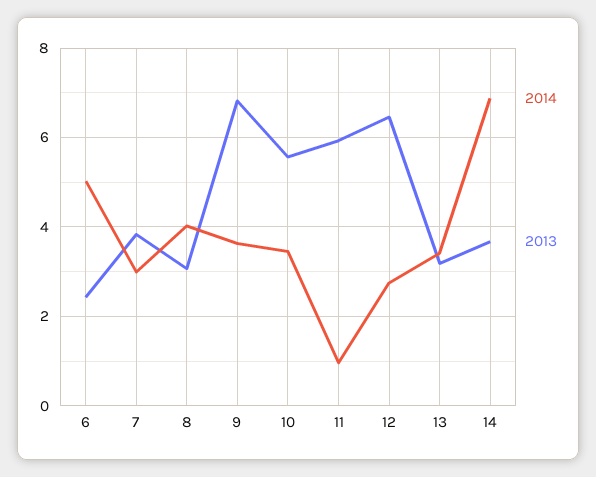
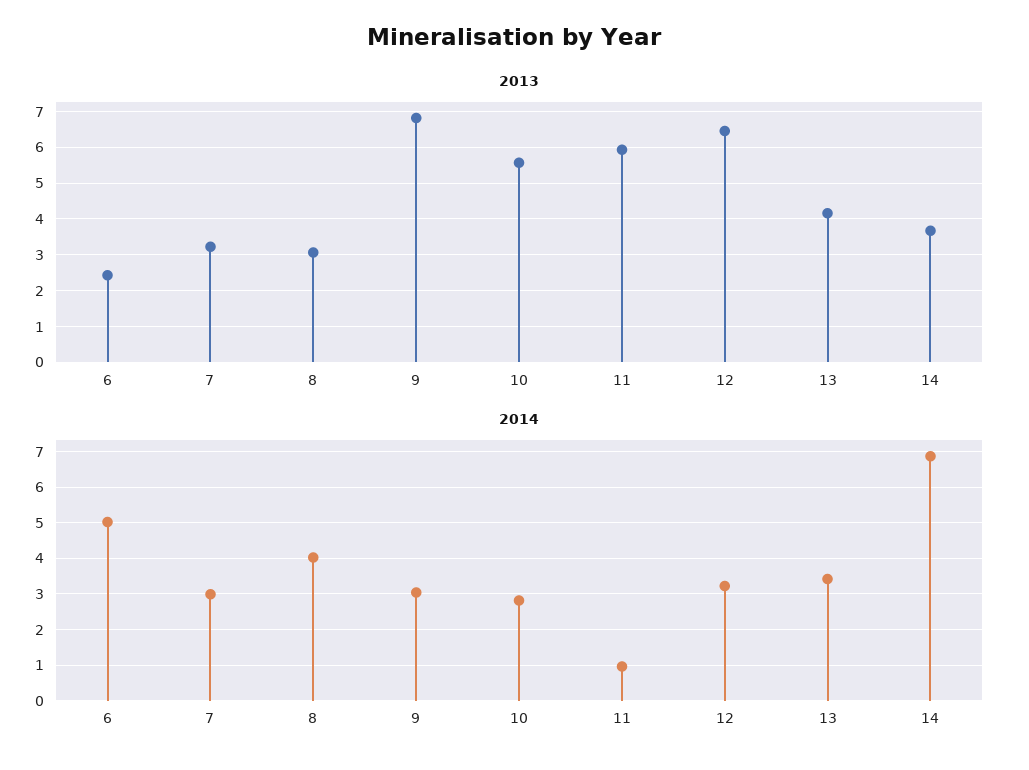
  {
    "2014": {
      "6": 5,
      "7": 3,
      "8": 4,
-     "9": 3.6,
+     "9": 3,
-     "10": 3.4,
+     "10": 2.8,
      "11": 1,
-     "12": 2.8,
+     "12": 3.2,
      "13": 3.4,
      "14": 6.8
    },
    "2013": {
      "6": 2.4,
-     "7": 3.8,
+     "7": 3.2,
      "8": 3,
      "9": 6.8,
      "10": 5.6,
      "11": 6,
      "12": 6.4,
-     "13": 3.2,
+     "13": 4.2,
      "14": 3.6
    }
  }

